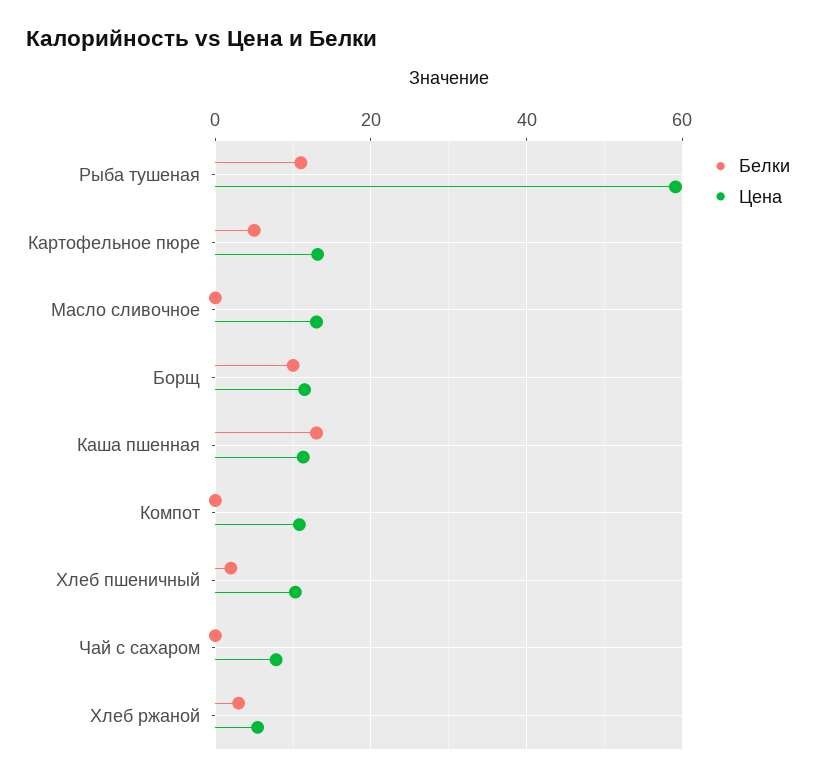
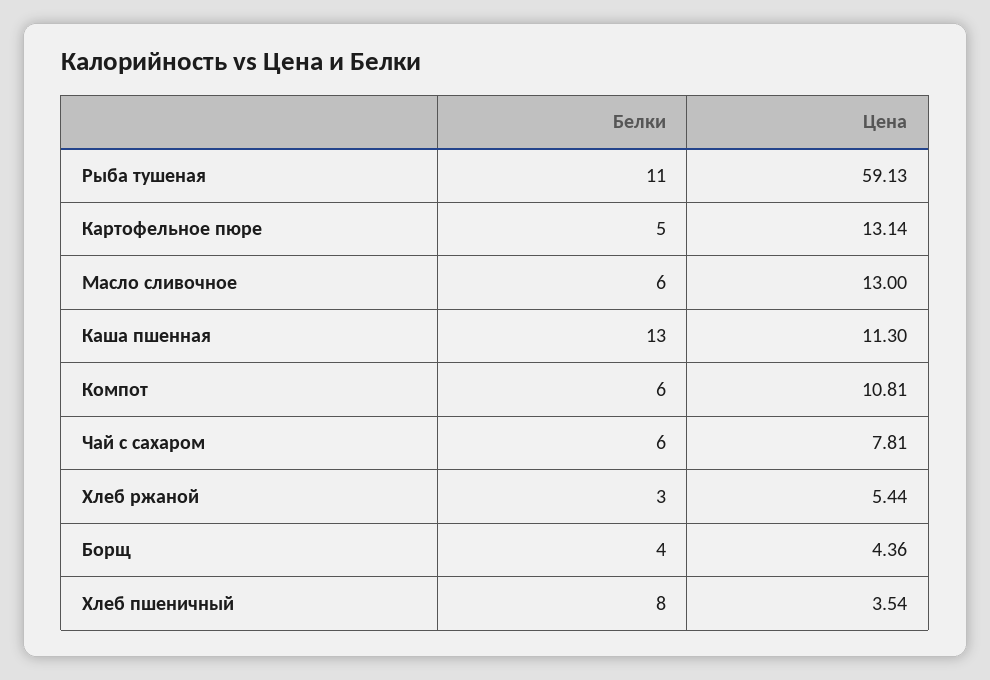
  {
    "Белки": {
      "Рыба тушеная": 11,
      "Картофельное пюре": 5,
-     "Масло сливочное": 0,
+     "Масло сливочное": 6,
-     "Борщ": 10,
+     "Борщ": 4,
      "Каша пшенная": 13,
-     "Компот": 0,
+     "Компот": 6,
-     "Хлеб пшеничный": 2,
+     "Хлеб пшеничный": 8,
-     "Чай с сахаром": 0,
+     "Чай с сахаром": 6,
      "Хлеб ржаной": 3
    },
    "Цена": {
      "Рыба тушеная": 59.13,
      "Картофельное пюре": 13.14,
      "Масло сливочное": 13,
-     "Борщ": 12,
+     "Борщ": 4.36,
      "Каша пшенная": 11.3,
      "Компот": 10.81,
-     "Хлеб пшеничный": 10,
+     "Хлеб пшеничный": 3.54,
      "Чай с сахаром": 7.81,
      "Хлеб ржаной": 5.44
    }
  }

